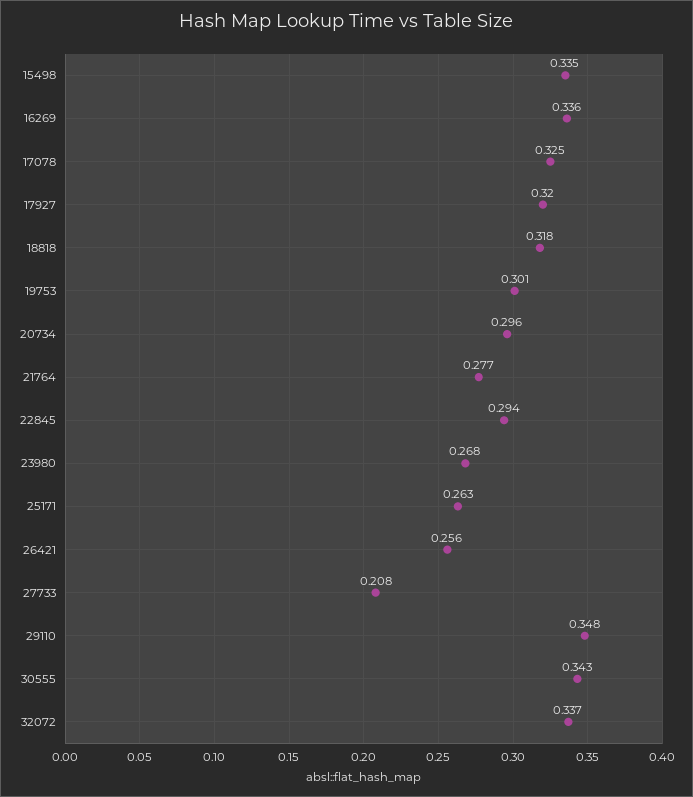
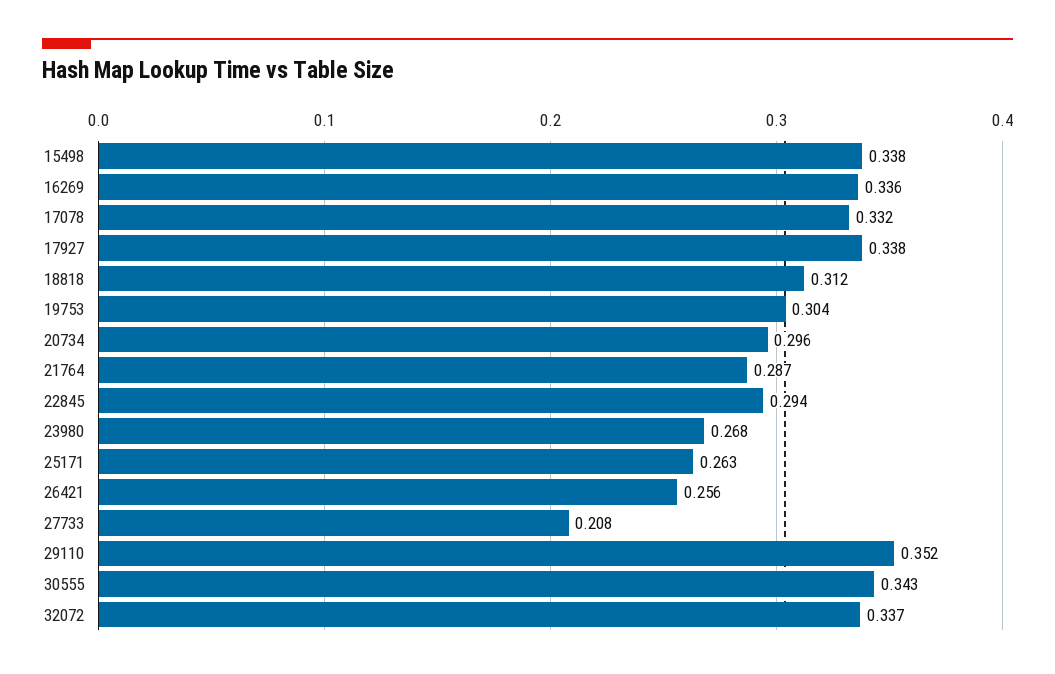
  {
-   "15498": 0.335,
+   "15498": 0.338,
    "16269": 0.336,
-   "17078": 0.325,
+   "17078": 0.332,
-   "17927": 0.32,
+   "17927": 0.338,
-   "18818": 0.318,
+   "18818": 0.312,
-   "19753": 0.301,
+   "19753": 0.304,
    "20734": 0.296,
-   "21764": 0.277,
+   "21764": 0.287,
    "22845": 0.294,
    "23980": 0.268,
    "25171": 0.263,
    "26421": 0.256,
    "27733": 0.208,
-   "29110": 0.348,
+   "29110": 0.352,
    "30555": 0.343,
    "32072": 0.337
  }

